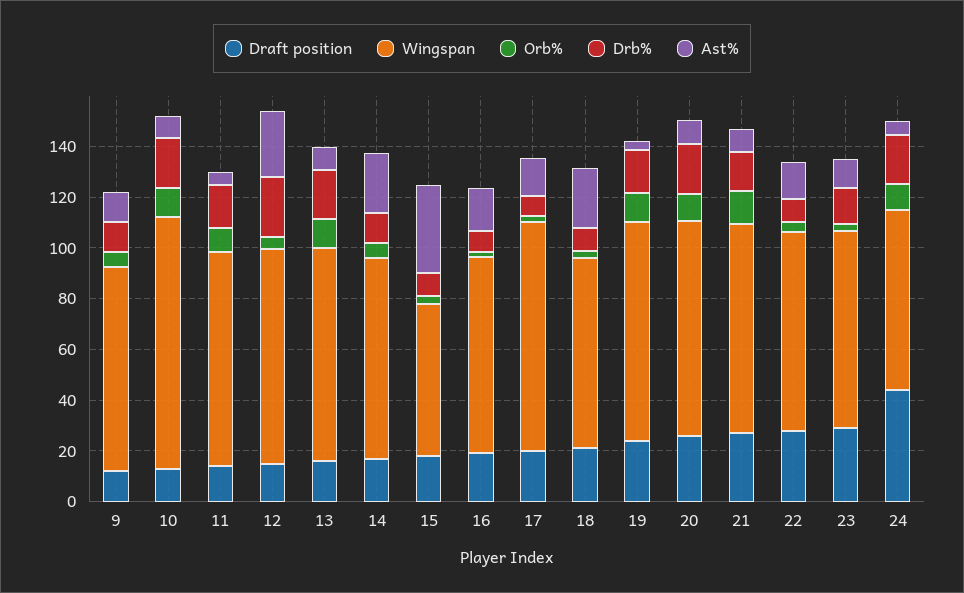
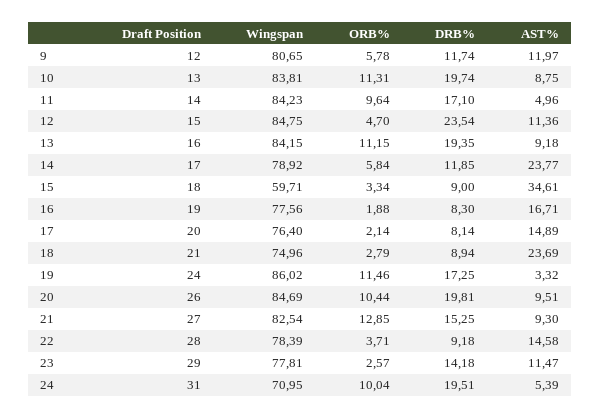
  {
    "Draft position": {
      "9": 12,
      "10": 13,
      "11": 14,
      "12": 15,
      "13": 16,
      "14": 17,
      "15": 18,
      "16": 19,
      "17": 20,
      "18": 21,
      "19": 24,
      "20": 26,
      "21": 27,
      "22": 28,
      "23": 29,
-     "24": 45
+     "24": 31
    },
    "Wingspan": {
      "9": 80.65,
-     "10": 100,
+     "10": 83.81,
      "11": 84.23,
      "12": 84.75,
      "13": 84.15,
      "14": 78.92,
      "15": 59.71,
      "16": 77.56,
-     "17": 90,
+     "17": 76.4,
      "18": 74.96,
      "19": 86.02,
      "20": 84.69,
      "21": 82.54,
      "22": 78.39,
      "23": 77.81,
      "24": 70.95
    },
    "Orb%": {
      "9": 5.78,
      "10": 11.31,
      "11": 9.64,
      "12": 4.7,
      "13": 11.15,
      "14": 5.84,
      "15": 3.34,
      "16": 1.88,
      "17": 2.14,
      "18": 2.79,
      "19": 11.46,
      "20": 10.44,
      "21": 12.85,
      "22": 3.71,
      "23": 2.57,
      "24": 10.04
    },
    "Drb%": {
      "9": 11.74,
      "10": 19.74,
      "11": 17.1,
      "12": 23.54,
      "13": 19.35,
      "14": 11.85,
      "15": 9,
      "16": 8.3,
      "17": 8.14,
      "18": 8.94,
      "19": 17.25,
      "20": 19.81,
      "21": 15.25,
      "22": 9.18,
      "23": 14.18,
      "24": 19.51
    },
    "Ast%": {
      "9": 11.97,
      "10": 8.75,
      "11": 4.96,
-     "12": 25,
+     "12": 11.36,
      "13": 9.18,
      "14": 23.77,
      "15": 34.61,
      "16": 16.71,
      "17": 14.89,
      "18": 23.69,
      "19": 3.32,
      "20": 9.51,
      "21": 9.3,
      "22": 14.58,
      "23": 11.47,
      "24": 5.39
    }
  }

